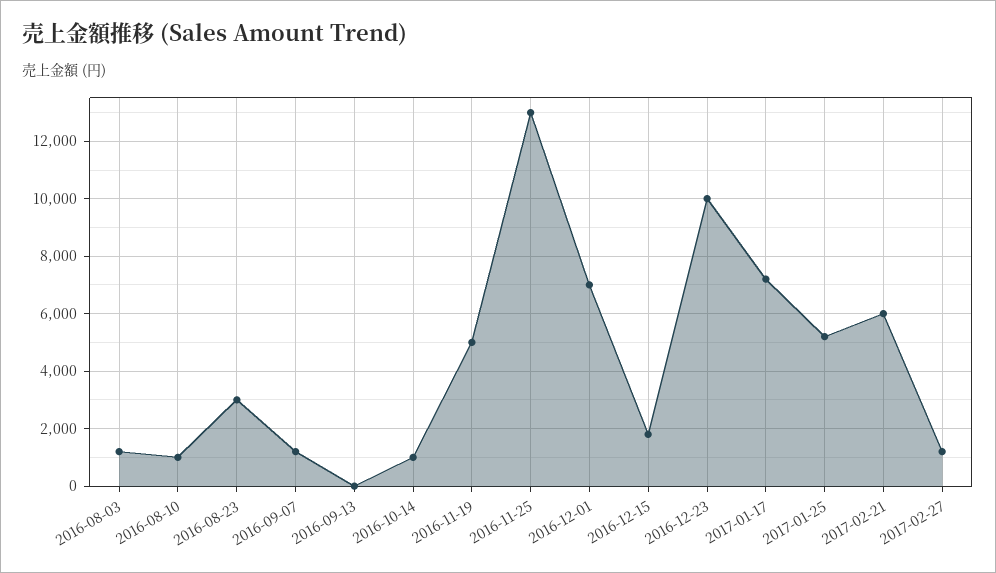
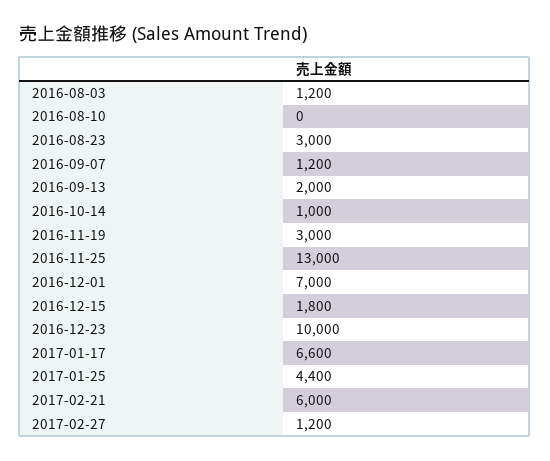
  {
    "2016-08-03": 1200,
-   "2016-08-10": 1000,
+   "2016-08-10": 0,
    "2016-08-23": 3000,
    "2016-09-07": 1200,
-   "2016-09-13": 0,
+   "2016-09-13": 2000,
    "2016-10-14": 1000,
-   "2016-11-19": 5000,
+   "2016-11-19": 3000,
    "2016-11-25": 13000,
    "2016-12-01": 7000,
    "2016-12-15": 1800,
    "2016-12-23": 10000,
-   "2017-01-17": 7250,
+   "2017-01-17": 6600,
-   "2017-01-25": 5250,
+   "2017-01-25": 4400,
    "2017-02-21": 6000,
    "2017-02-27": 1200
  }

